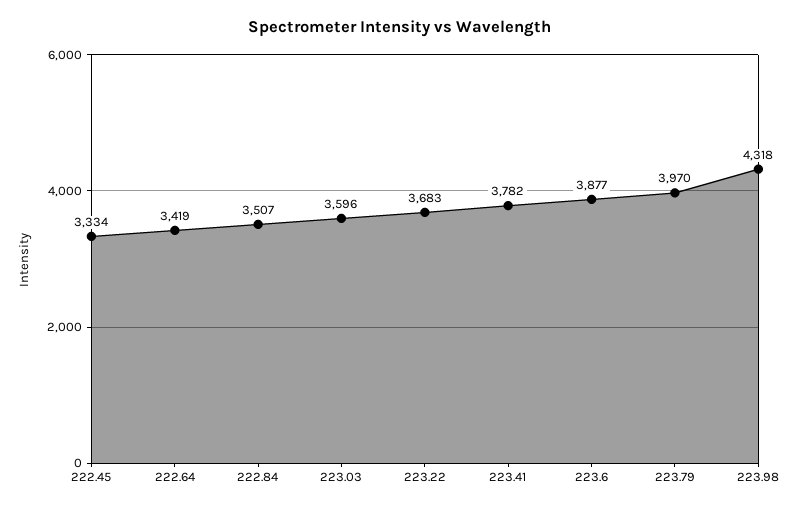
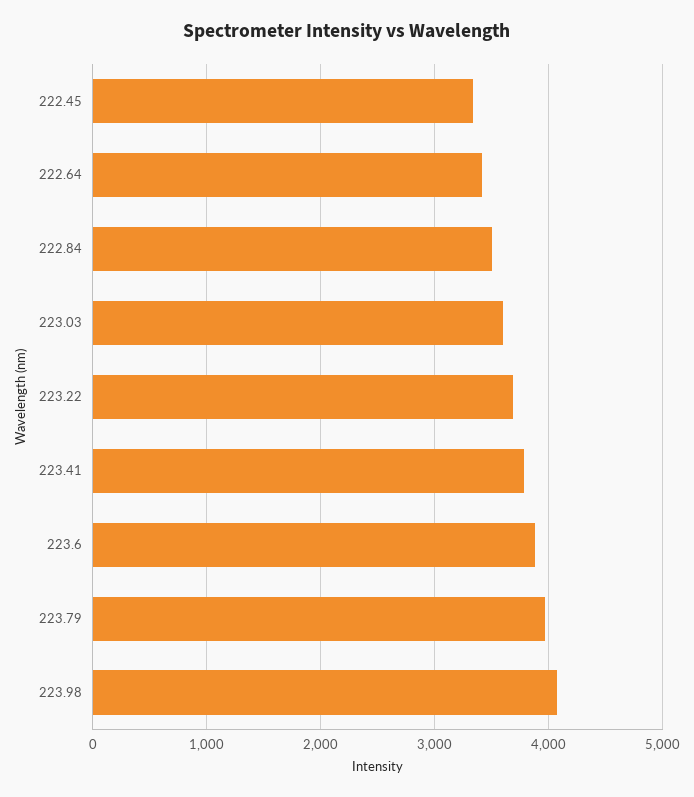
  {
    "222.45": 3334,
    "222.64": 3419,
    "222.84": 3507,
    "223.03": 3596,
    "223.22": 3683,
    "223.41": 3782,
    "223.6": 3877,
    "223.79": 3970,
-   "223.98": 4318
+   "223.98": 4100
  }

